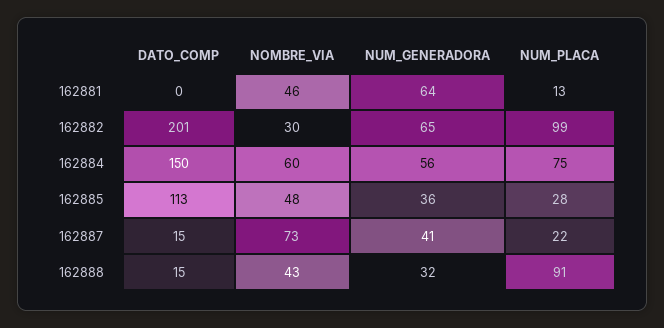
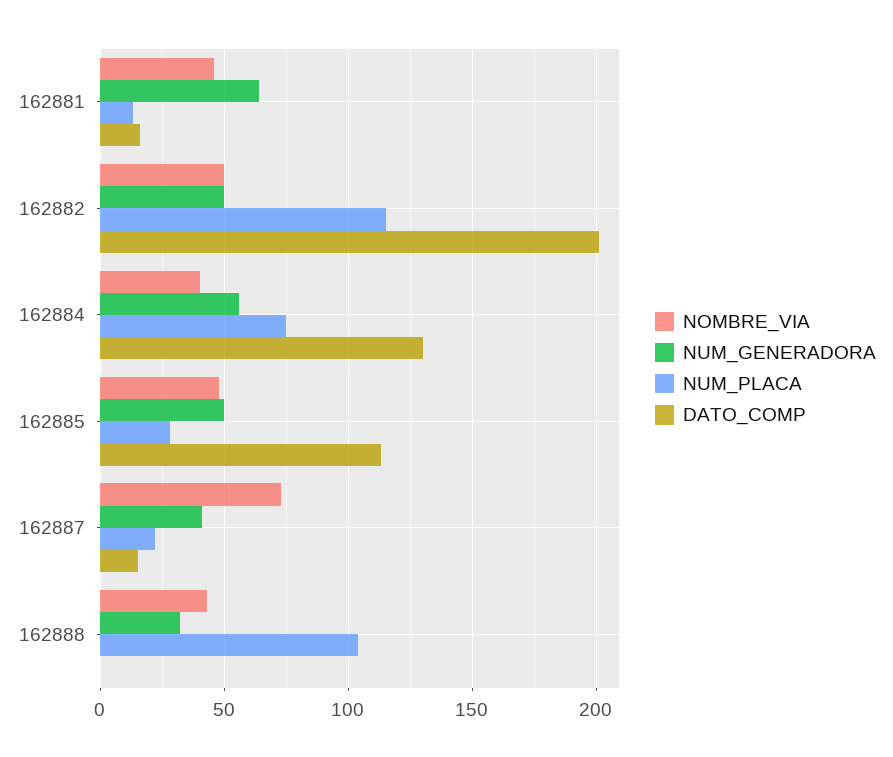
  {
    "DATO_COMP": {
-     "162881": 0,
+     "162881": 15,
      "162882": 201,
-     "162884": 150,
+     "162884": 130,
      "162885": 113,
      "162887": 15,
-     "162888": 15
+     "162888": 0
    },
    "NOMBRE_VIA": {
      "162881": 46,
-     "162882": 30,
+     "162882": 50,
-     "162884": 60,
+     "162884": 40,
      "162885": 48,
      "162887": 73,
      "162888": 43
    },
    "NUM_GENERADORA": {
      "162881": 64,
-     "162882": 65,
+     "162882": 50,
      "162884": 56,
-     "162885": 36,
+     "162885": 50,
      "162887": 41,
      "162888": 32
    },
    "NUM_PLACA": {
      "162881": 13,
-     "162882": 99,
+     "162882": 115,
      "162884": 75,
      "162885": 28,
      "162887": 22,
-     "162888": 91
+     "162888": 105
    }
  }

